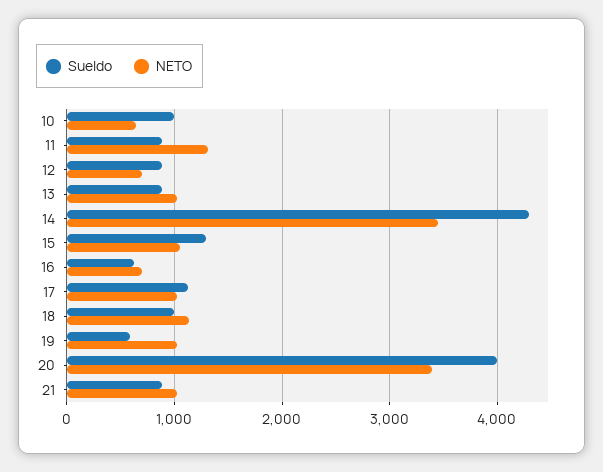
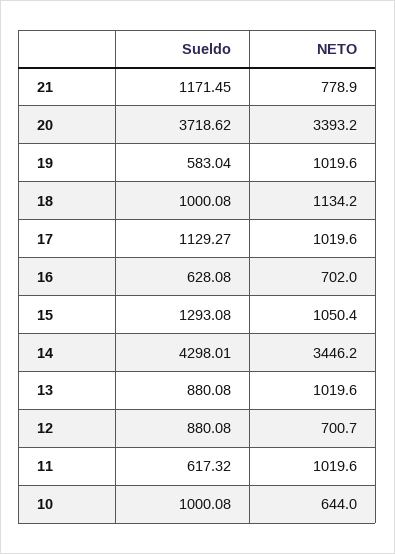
  {
    "Sueldo": {
      "10": 1000.08,
-     "11": 900,
+     "11": 617.32,
      "12": 880.08,
      "13": 880.08,
      "14": 4298.01,
      "15": 1293.08,
      "16": 628.08,
      "17": 1129.27,
      "18": 1000.08,
      "19": 583.04,
-     "20": 4000,
+     "20": 3718.62,
-     "21": 900
+     "21": 1171.45
    },
    "NETO": {
      "10": 644,
-     "11": 1300,
+     "11": 1019.6,
      "12": 700.7,
      "13": 1019.6,
      "14": 3446.2,
      "15": 1050.4,
      "16": 702,
      "17": 1019.6,
      "18": 1134.2,
      "19": 1019.6,
      "20": 3393.2,
-     "21": 1000
+     "21": 778.9
    }
  }

